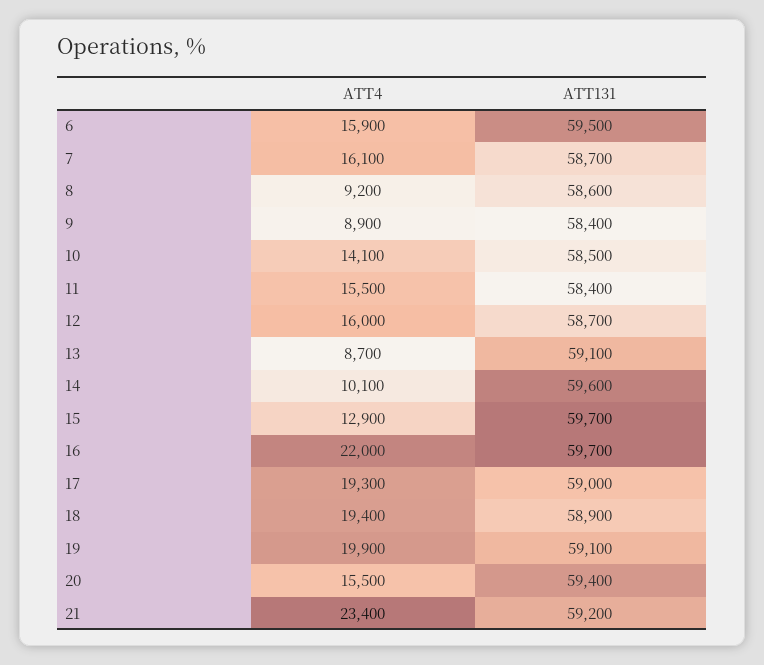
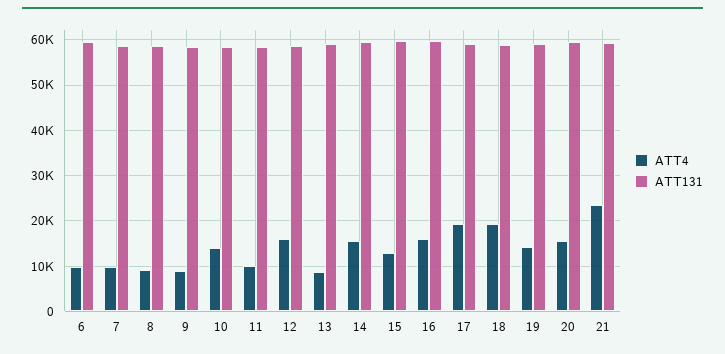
  {
    "ATT4": {
-     "6": 15900,
+     "6": 10000,
-     "7": 16100,
+     "7": 10000,
      "8": 9200,
      "9": 8900,
      "10": 14100,
-     "11": 15500,
+     "11": 10000,
      "12": 16000,
      "13": 8700,
-     "14": 10100,
+     "14": 16000,
      "15": 12900,
-     "16": 22000,
+     "16": 16000,
      "17": 19300,
      "18": 19400,
-     "19": 19900,
+     "19": 14000,
      "20": 15500,
      "21": 23400
    },
    "ATT131": {
      "6": 59500,
      "7": 58700,
      "8": 58600,
      "9": 58400,
      "10": 58500,
      "11": 58400,
      "12": 58700,
      "13": 59100,
      "14": 59600,
      "15": 59700,
      "16": 59700,
      "17": 59000,
      "18": 58900,
      "19": 59100,
      "20": 59400,
      "21": 59200
    }
  }

